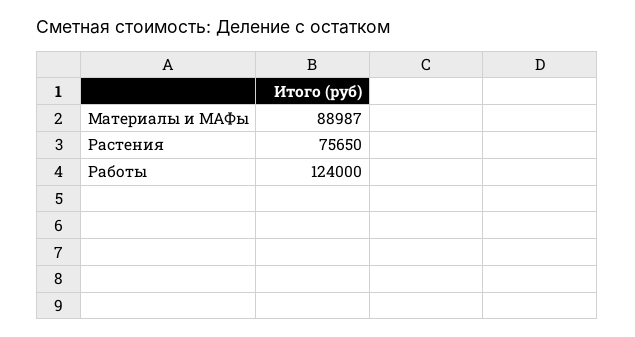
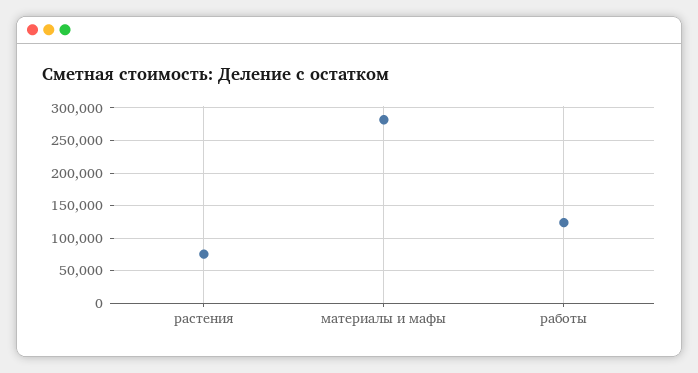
  {
-   "Материалы и МАФы": 88987,
+   "Материалы и МАФы": 280000,
    "Растения": 75650,
    "Работы": 124000
  }

